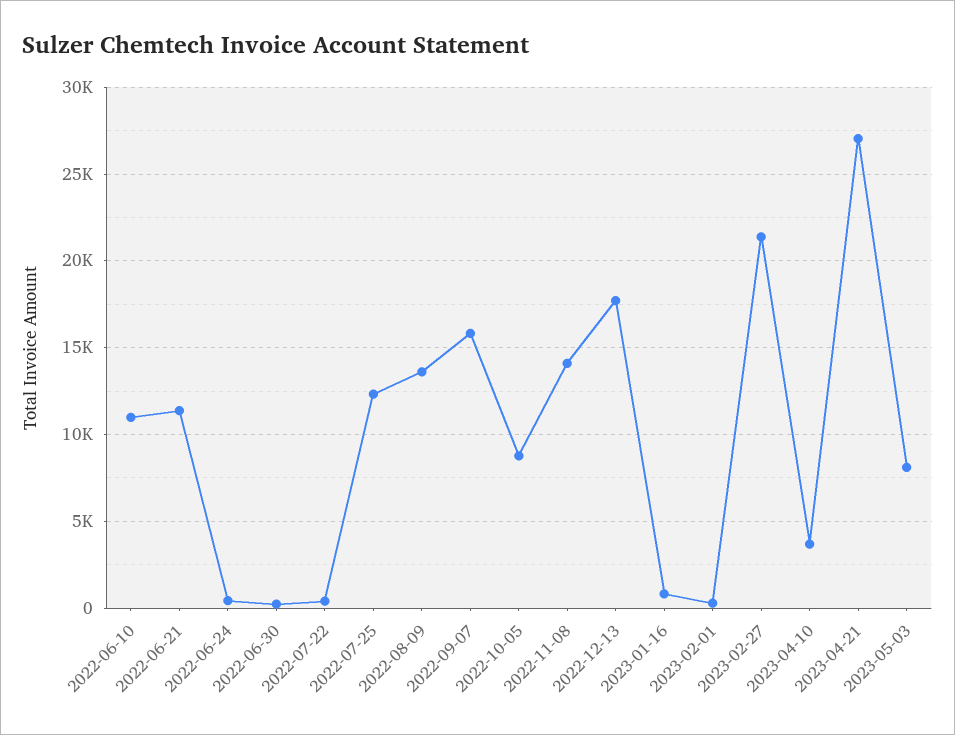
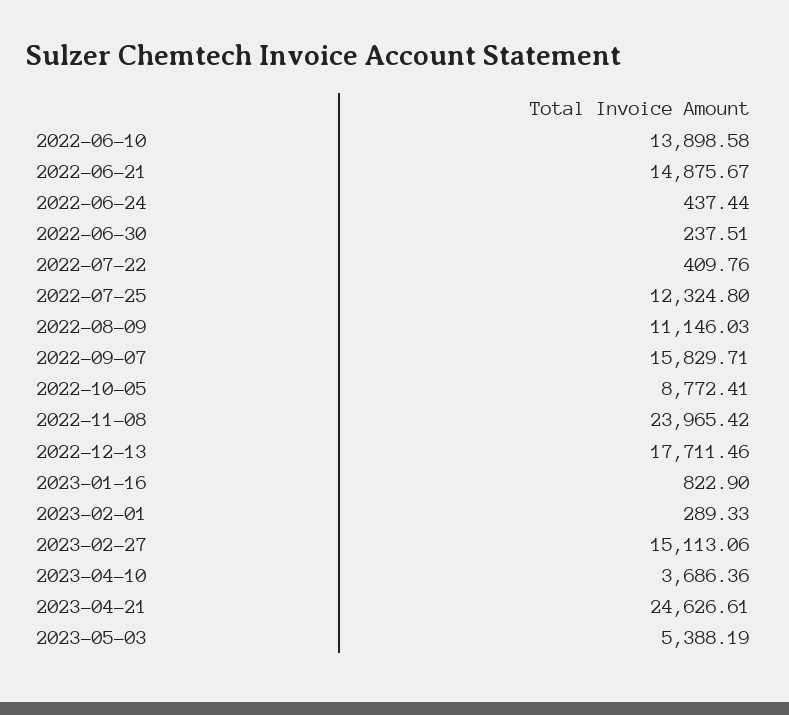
  {
-   "2022-06-10": 11000,
+   "2022-06-10": 13898.58,
-   "2022-06-21": 11500,
+   "2022-06-21": 14875.67,
    "2022-06-24": 437.44,
    "2022-06-30": 237.51,
    "2022-07-22": 409.76,
    "2022-07-25": 12324.8,
-   "2022-08-09": 13500,
+   "2022-08-09": 11146.03,
    "2022-09-07": 15829.71,
    "2022-10-05": 8772.41,
-   "2022-11-08": 14000,
+   "2022-11-08": 23965.42,
    "2022-12-13": 17711.46,
    "2023-01-16": 822.9,
    "2023-02-01": 289.33,
-   "2023-02-27": 21500,
+   "2023-02-27": 15113.06,
    "2023-04-10": 3686.36,
-   "2023-04-21": 27000,
+   "2023-04-21": 24626.61,
-   "2023-05-03": 8000
+   "2023-05-03": 5388.19
  }

